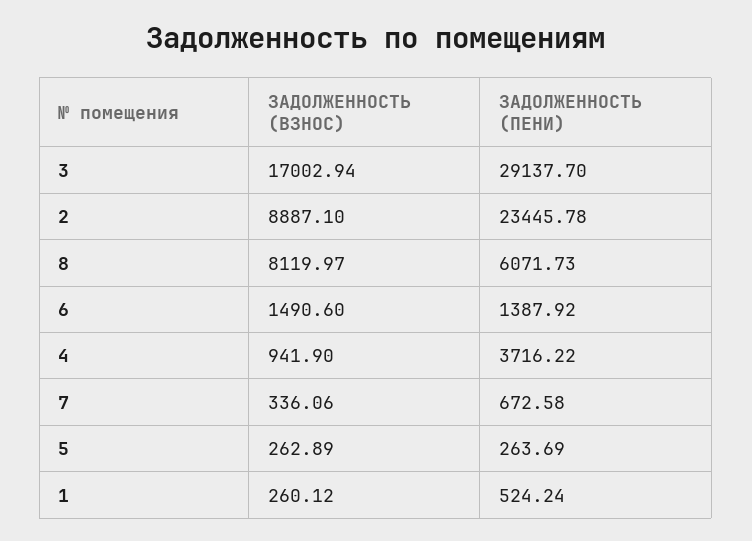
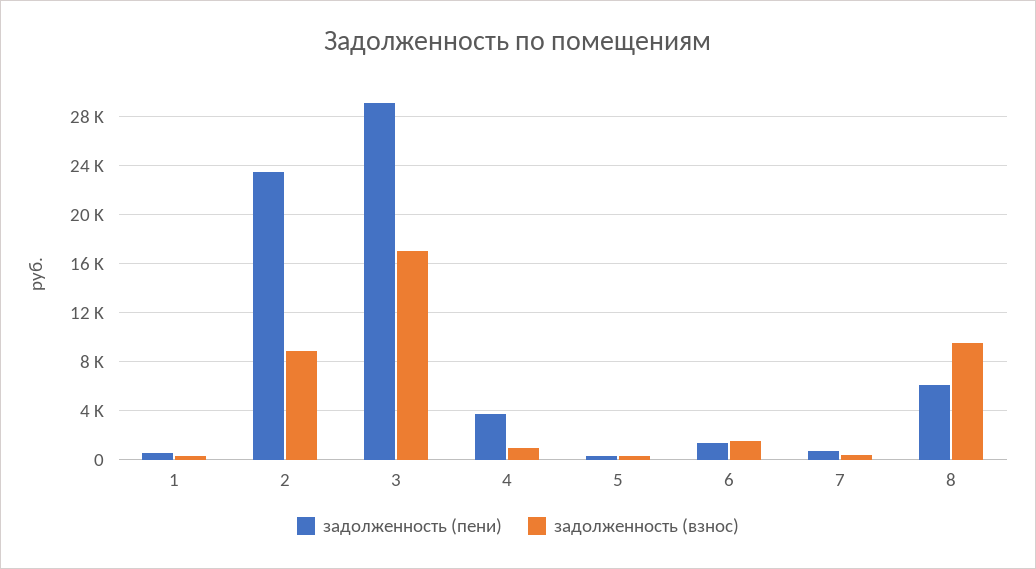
  {
    "ЗАДОЛЖЕННОСТЬ (ВЗНОС)": {
      "3": 17002.94,
      "2": 8887.1,
-     "8": 8119.97,
+     "8": 9500,
      "6": 1490.6,
      "4": 941.9,
      "7": 336.06,
      "5": 262.89,
      "1": 260.12
    },
    "ЗАДОЛЖЕННОСТЬ (ПЕНИ)": {
      "3": 29137.7,
      "2": 23445.78,
      "8": 6071.73,
      "6": 1387.92,
      "4": 3716.22,
      "7": 672.58,
      "5": 263.69,
      "1": 524.24
    }
  }

